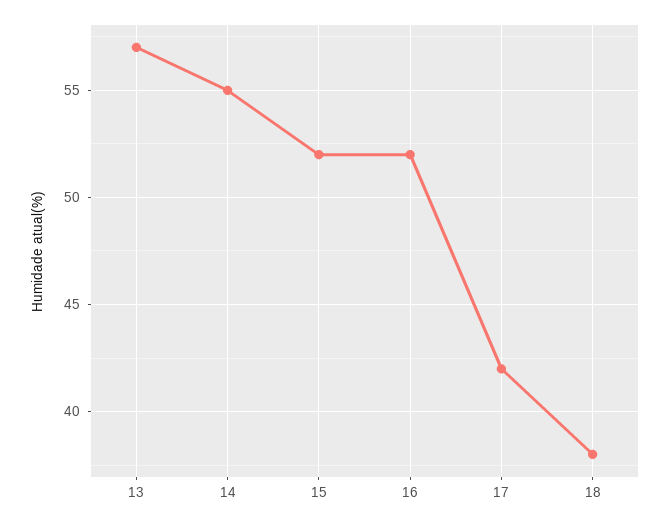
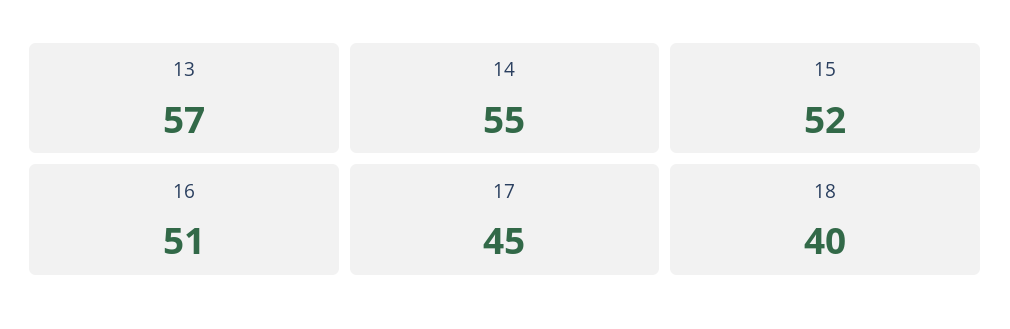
  {
    "13": 57,
    "14": 55,
    "15": 52,
-   "16": 52,
+   "16": 51,
-   "17": 42,
+   "17": 45,
-   "18": 38
+   "18": 40
  }

